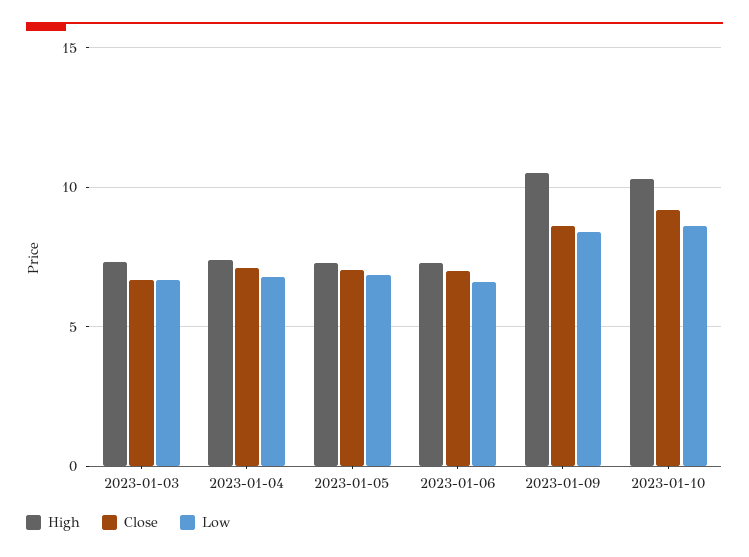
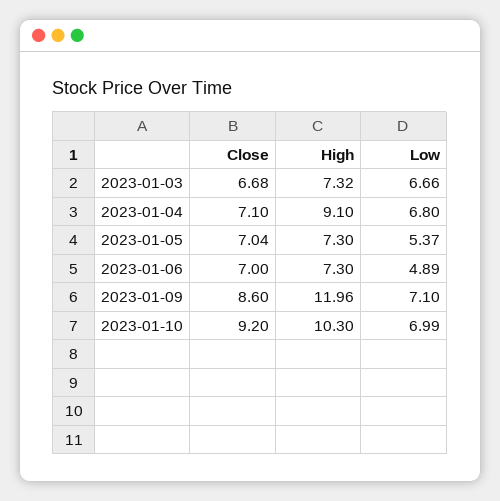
  {
    "High": {
      "2023-01-03": 7.32,
-     "2023-01-04": 7.5,
+     "2023-01-04": 9.1,
      "2023-01-05": 7.3,
      "2023-01-06": 7.3,
-     "2023-01-09": 10.5,
+     "2023-01-09": 11.96,
      "2023-01-10": 10.3
    },
    "Close": {
      "2023-01-03": 6.68,
      "2023-01-04": 7.1,
      "2023-01-05": 7.04,
      "2023-01-06": 7,
      "2023-01-09": 8.6,
      "2023-01-10": 9.2
    },
    "Low": {
      "2023-01-03": 6.66,
      "2023-01-04": 6.8,
-     "2023-01-05": 7,
+     "2023-01-05": 5.37,
-     "2023-01-06": 6.5,
+     "2023-01-06": 4.89,
-     "2023-01-09": 8.5,
+     "2023-01-09": 7.1,
-     "2023-01-10": 8.5
+     "2023-01-10": 6.99
    }
  }

